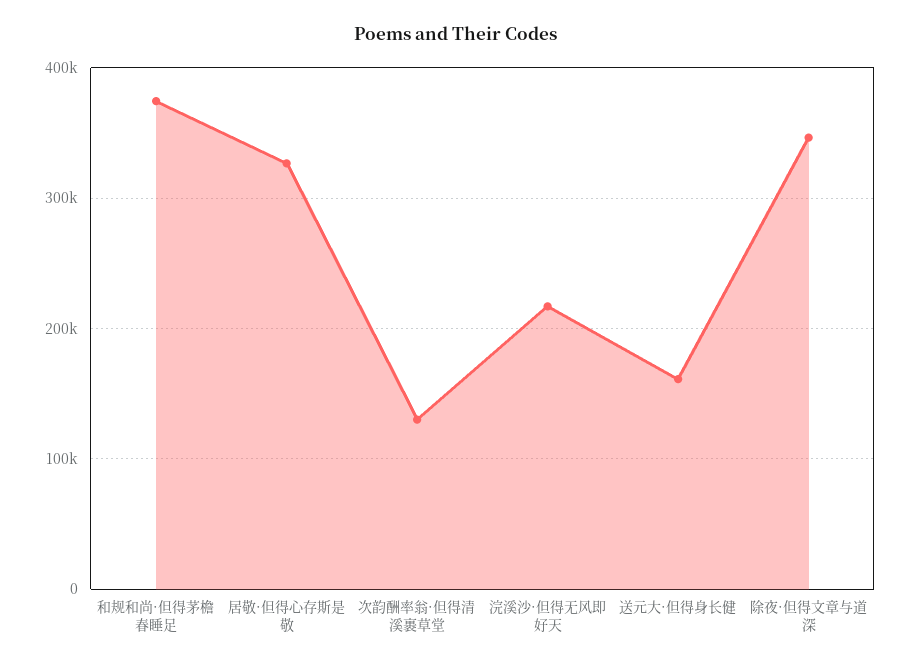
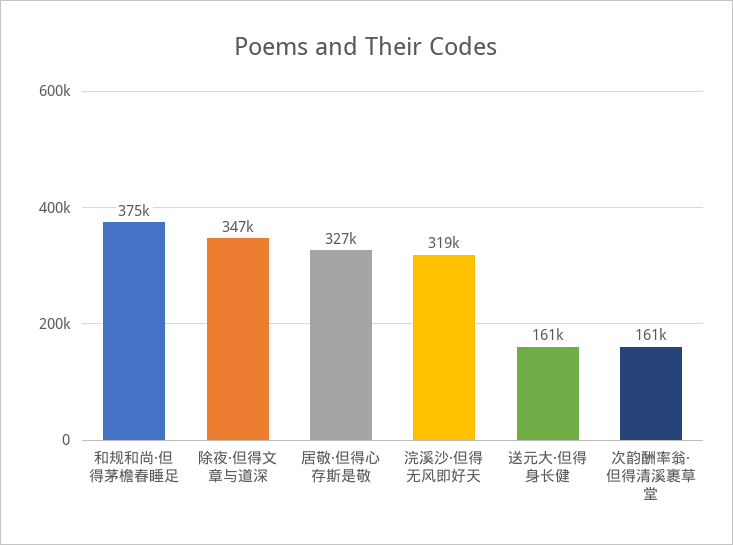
  {
    "和规和尚·但得茅檐春睡足": 375000,
    "居敬·但得心存斯是敬": 327000,
-   "次韵酬率翁·但得清溪裹草堂": 130000,
+   "次韵酬率翁·但得清溪裹草堂": 161000,
-   "浣溪沙·但得无风即好天": 220000,
+   "浣溪沙·但得无风即好天": 319000,
    "送元大·但得身长健": 161000,
    "除夜·但得文章与道深": 347000
  }

